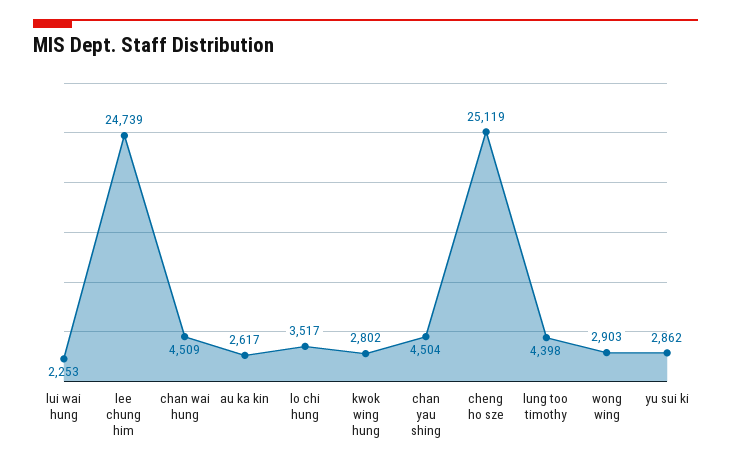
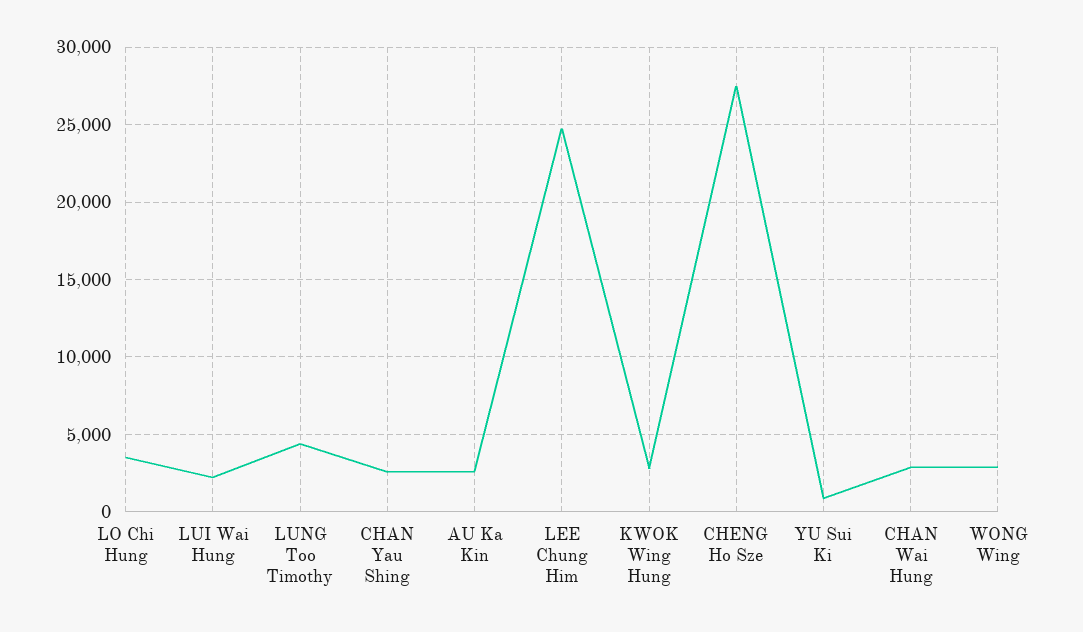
  {
    "lui wai hung": 2253,
    "lee chung him": 24739,
-   "chan wai hung": 4509,
+   "chan wai hung": 3000,
    "au ka kin": 2617,
    "lo chi hung": 3517,
    "kwok wing hung": 2802,
-   "chan yau shing": 4504,
+   "chan yau shing": 2500,
-   "cheng ho sze": 25119,
+   "cheng ho sze": 27500,
    "lung too timothy": 4398,
    "wong wing": 2903,
-   "yu sui ki": 2862
+   "yu sui ki": 1000
  }

